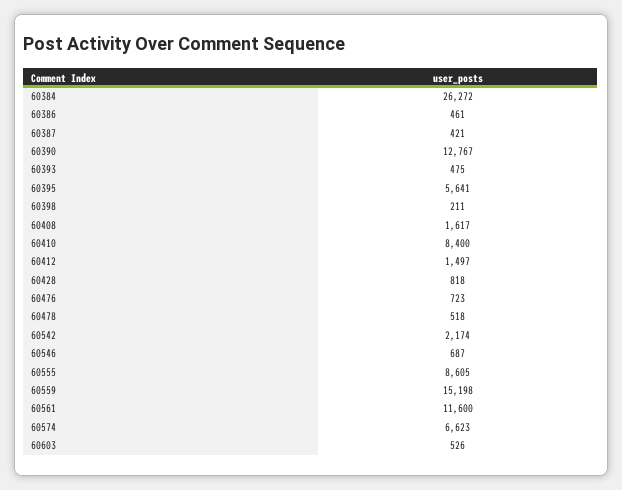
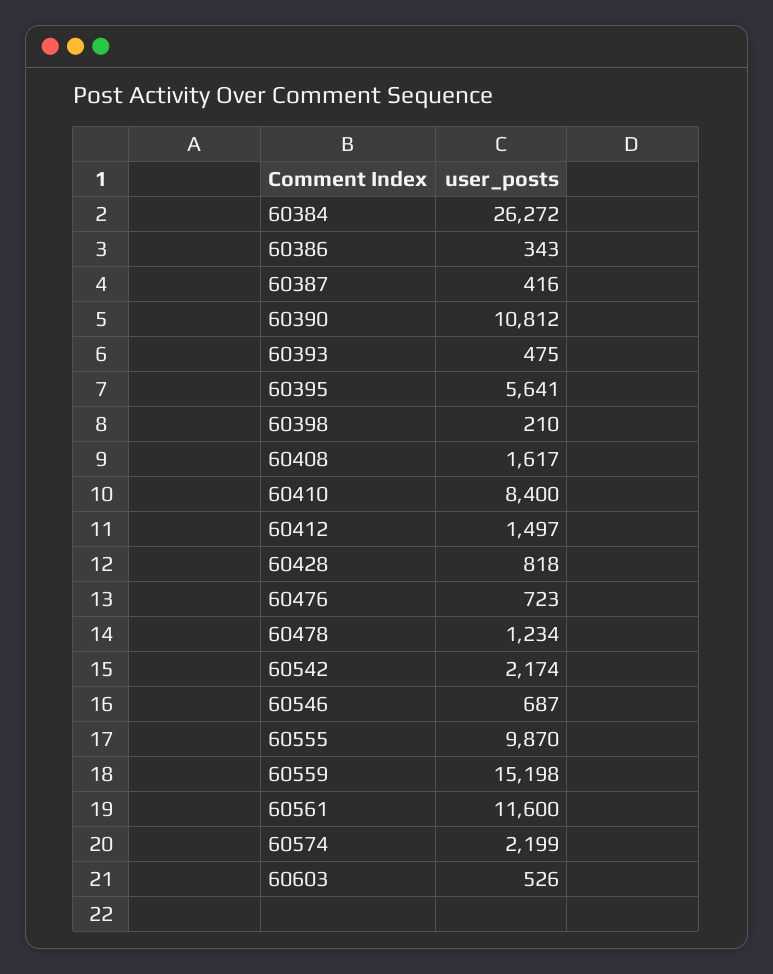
  {
    "60384": 26272,
-   "60386": 461,
+   "60386": 343,
-   "60387": 421,
+   "60387": 416,
-   "60390": 12767,
+   "60390": 10812,
    "60393": 475,
    "60395": 5641,
-   "60398": 211,
+   "60398": 210,
    "60408": 1617,
    "60410": 8400,
    "60412": 1497,
    "60428": 818,
    "60476": 723,
-   "60478": 518,
+   "60478": 1234,
    "60542": 2174,
    "60546": 687,
-   "60555": 8605,
+   "60555": 9870,
    "60559": 15198,
    "60561": 11600,
-   "60574": 6623,
+   "60574": 2199,
    "60603": 526
  }

